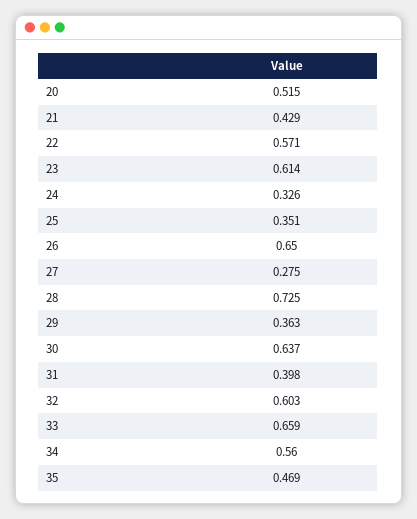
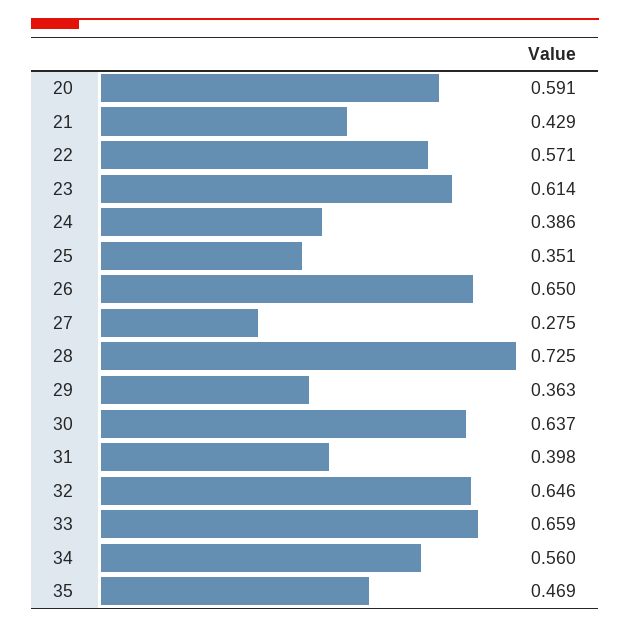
  {
-   "20": 0.515,
+   "20": 0.591,
    "21": 0.429,
    "22": 0.571,
    "23": 0.614,
-   "24": 0.326,
+   "24": 0.386,
    "25": 0.351,
    "26": 0.65,
    "27": 0.275,
    "28": 0.725,
    "29": 0.363,
    "30": 0.637,
    "31": 0.398,
-   "32": 0.603,
+   "32": 0.646,
    "33": 0.659,
    "34": 0.56,
    "35": 0.469
  }

